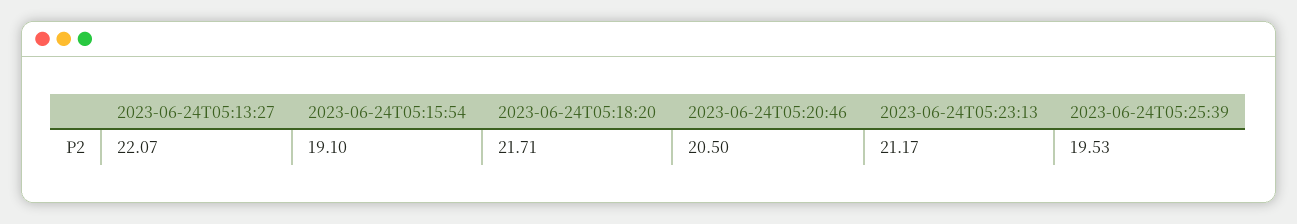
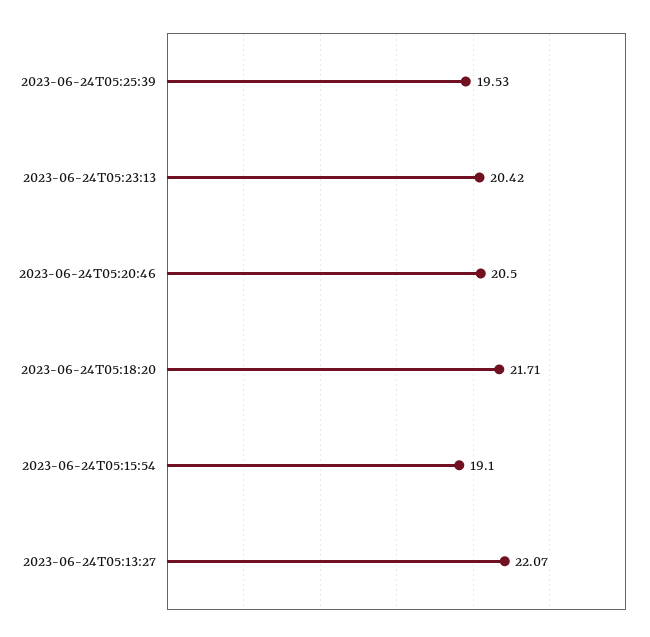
  {
    "2023-06-24T05:13:27": 22.07,
    "2023-06-24T05:15:54": 19.1,
    "2023-06-24T05:18:20": 21.71,
    "2023-06-24T05:20:46": 20.5,
-   "2023-06-24T05:23:13": 21.17,
+   "2023-06-24T05:23:13": 20.42,
    "2023-06-24T05:25:39": 19.53
  }

